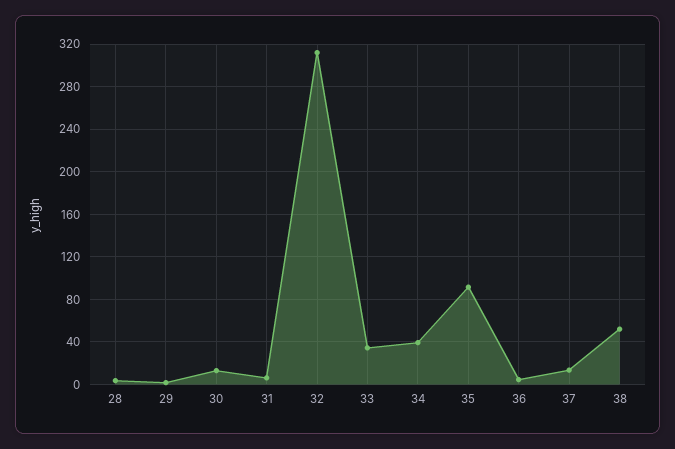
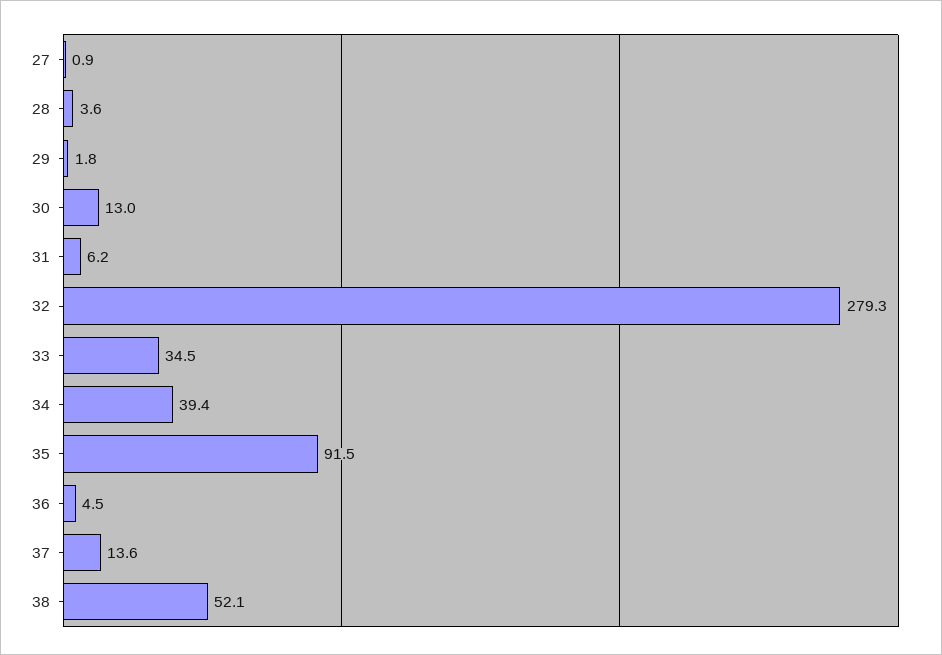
  {
    "28": 3.6,
    "29": 1.8,
    "30": 13,
    "31": 6.2,
-   "32": 310,
+   "32": 279.3,
    "33": 34.5,
    "34": 39.4,
    "35": 91.5,
    "36": 4.5,
    "37": 13.6,
-   "38": 52.1
+   "38": 52.1,
+   "27": 0.9
  }

